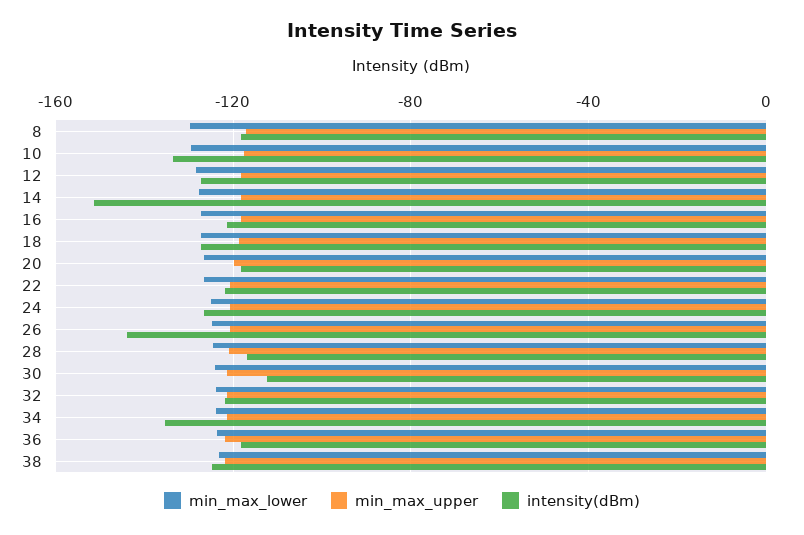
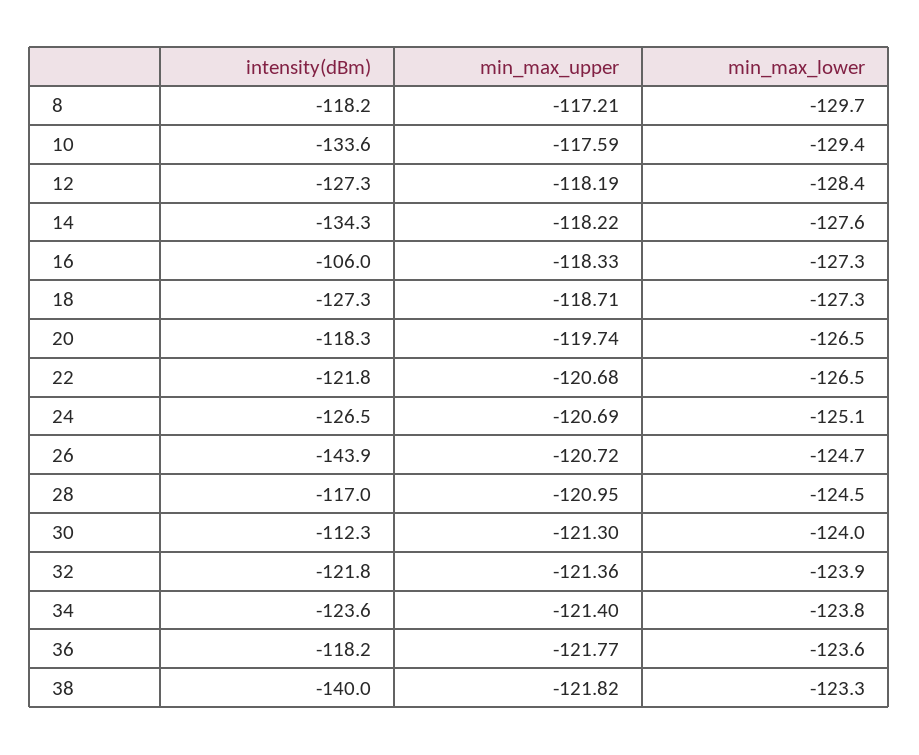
  {
    "min_max_lower": {
      "8": -129.7,
      "10": -129.4,
      "12": -128.4,
      "14": -127.6,
      "16": -127.3,
      "18": -127.3,
      "20": -126.5,
      "22": -126.5,
      "24": -125.1,
      "26": -124.7,
      "28": -124.5,
      "30": -124,
      "32": -123.9,
      "34": -123.8,
      "36": -123.6,
      "38": -123.3
    },
    "min_max_upper": {
      "8": -117.21,
      "10": -117.59,
      "12": -118.19,
      "14": -118.22,
      "16": -118.33,
      "18": -118.71,
      "20": -119.74,
      "22": -120.68,
      "24": -120.69,
      "26": -120.72,
      "28": -120.95,
      "30": -121.3,
      "32": -121.36,
      "34": -121.4,
      "36": -121.77,
      "38": -121.82
    },
    "intensity(dBm)": {
      "8": -118.2,
      "10": -133.6,
      "12": -127.3,
-     "14": -150,
+     "14": -134.3,
-     "16": -120,
+     "16": -106,
      "18": -127.3,
      "20": -118.3,
      "22": -121.8,
      "24": -126.5,
      "26": -143.9,
      "28": -117,
      "30": -112.3,
      "32": -121.8,
-     "34": -135,
+     "34": -123.6,
      "36": -118.2,
-     "38": -125
+     "38": -140
    }
  }

